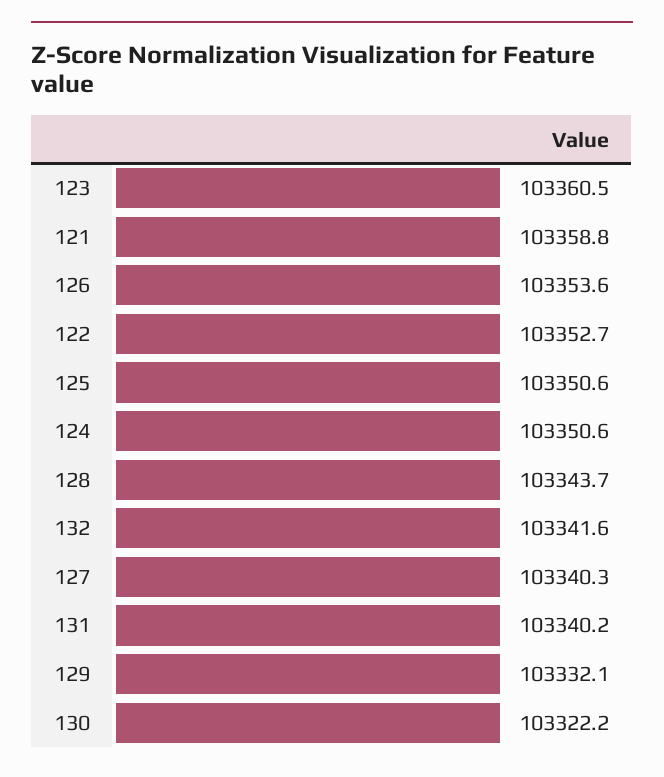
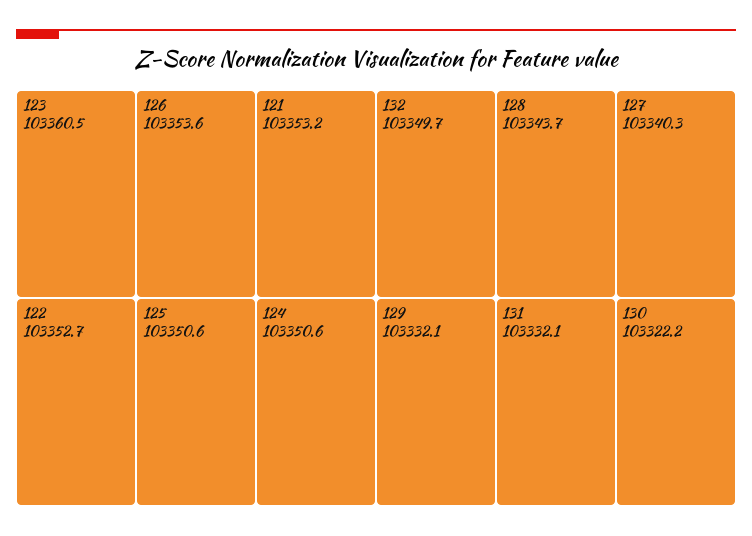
  {
    "123": 103360.5,
-   "121": 103358.8,
+   "121": 103353.2,
    "126": 103353.6,
    "122": 103352.7,
    "125": 103350.6,
    "124": 103350.6,
    "128": 103343.7,
-   "132": 103341.6,
+   "132": 103349.7,
    "127": 103340.3,
-   "131": 103340.2,
+   "131": 103332.1,
    "129": 103332.1,
    "130": 103322.2
  }

